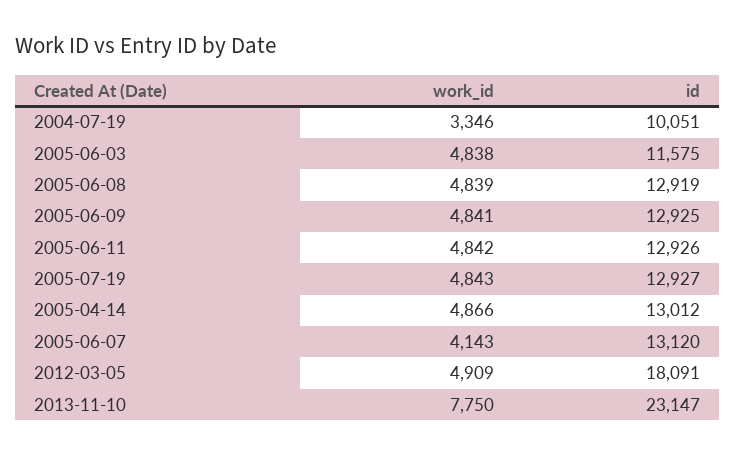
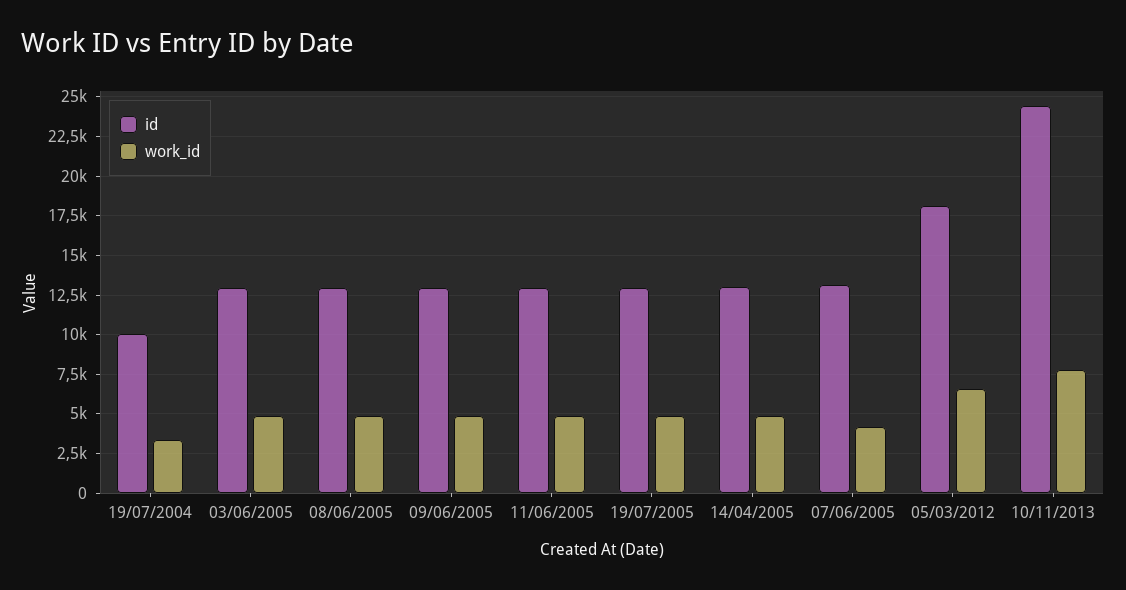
  {
    "work_id": {
      "2004-07-19": 3346,
      "2005-06-03": 4838,
      "2005-06-08": 4839,
      "2005-06-09": 4841,
      "2005-06-11": 4842,
      "2005-07-19": 4843,
      "2005-04-14": 4866,
      "2005-06-07": 4143,
-     "2012-03-05": 4909,
+     "2012-03-05": 6500,
      "2013-11-10": 7750
    },
    "id": {
      "2004-07-19": 10051,
-     "2005-06-03": 11575,
+     "2005-06-03": 13000,
      "2005-06-08": 12919,
      "2005-06-09": 12925,
      "2005-06-11": 12926,
      "2005-07-19": 12927,
      "2005-04-14": 13012,
      "2005-06-07": 13120,
      "2012-03-05": 18091,
-     "2013-11-10": 23147
+     "2013-11-10": 24500
    }
  }

